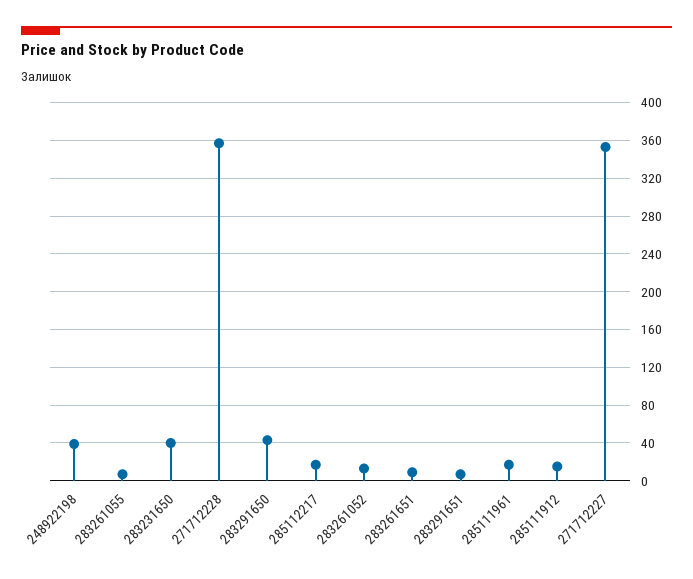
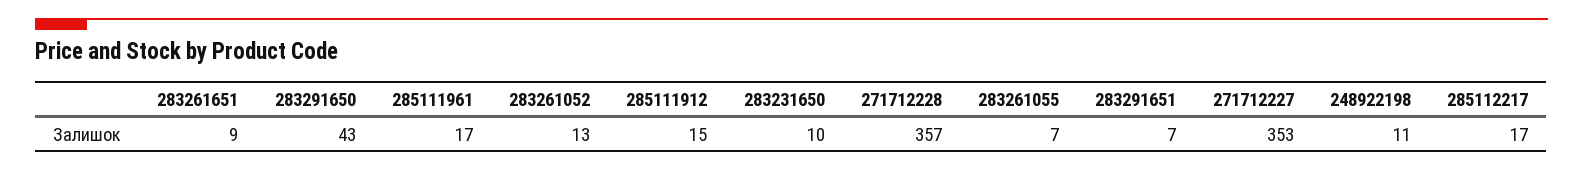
  {
-   "248922198": 40,
+   "248922198": 11,
    "283261055": 7,
-   "283231650": 40,
+   "283231650": 10,
    "271712228": 357,
    "283291650": 43,
    "285112217": 17,
    "283261052": 13,
    "283261651": 9,
    "283291651": 7,
    "285111961": 17,
    "285111912": 15,
    "271712227": 353
  }

